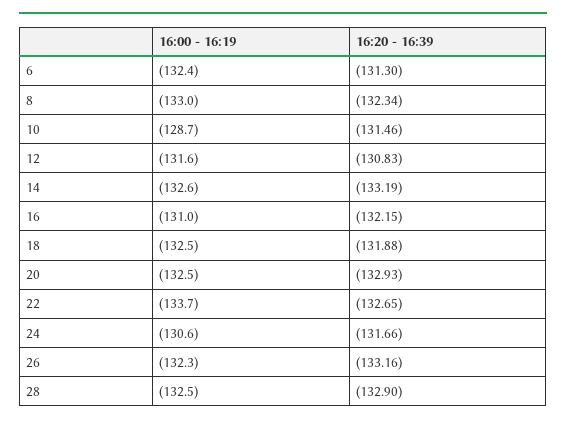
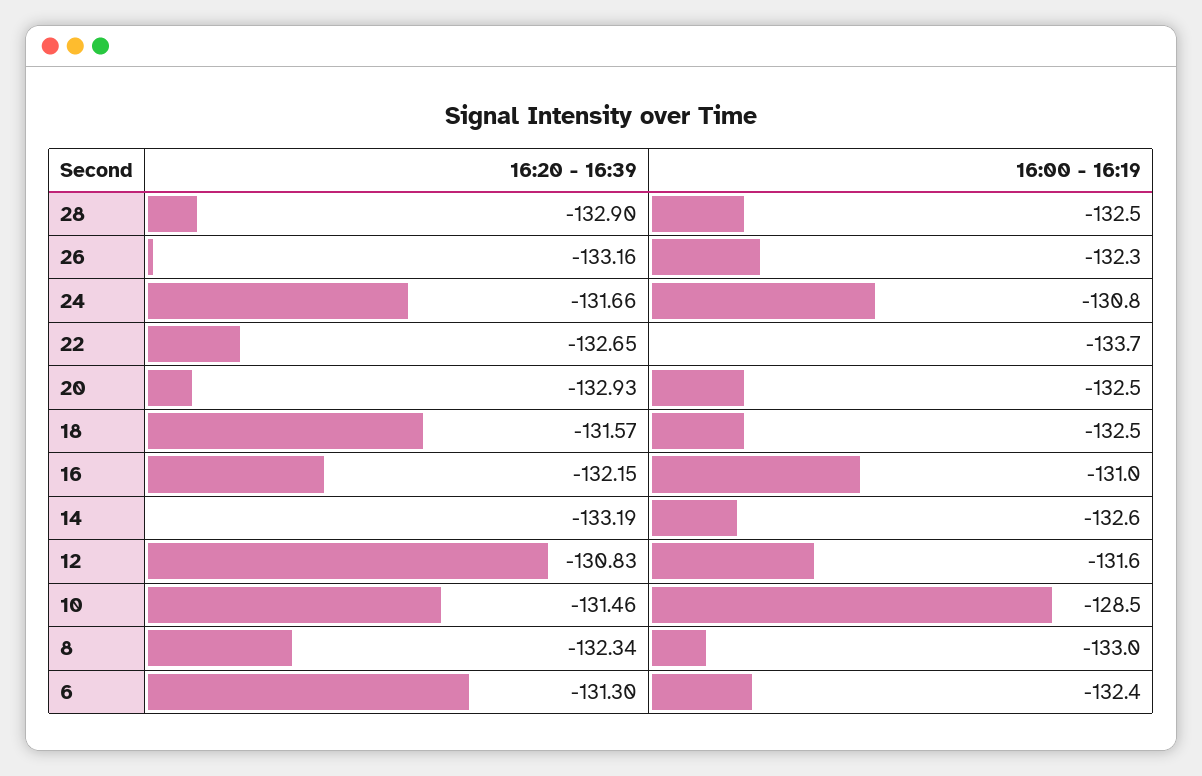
  {
    "16:00 - 16:19": {
      "6": -132.4,
      "8": -133,
-     "10": -128.7,
+     "10": -128.5,
      "12": -131.6,
      "14": -132.6,
      "16": -131,
      "18": -132.5,
      "20": -132.5,
      "22": -133.7,
-     "24": -130.6,
+     "24": -130.8,
      "26": -132.3,
      "28": -132.5
    },
    "16:20 - 16:39": {
      "6": -131.3,
      "8": -132.34,
      "10": -131.46,
      "12": -130.83,
      "14": -133.19,
      "16": -132.15,
-     "18": -131.88,
+     "18": -131.57,
      "20": -132.93,
      "22": -132.65,
      "24": -131.66,
      "26": -133.16,
      "28": -132.9
    }
  }

